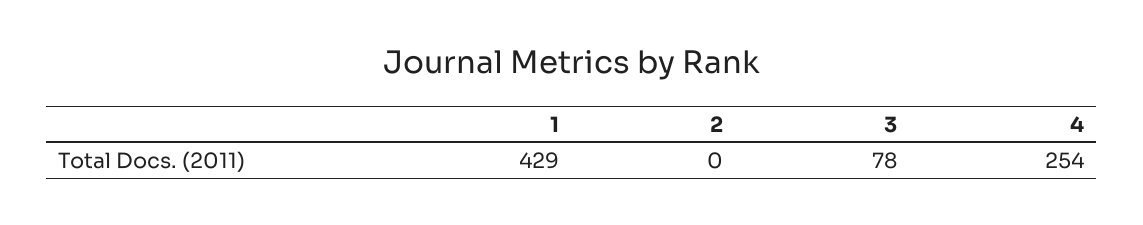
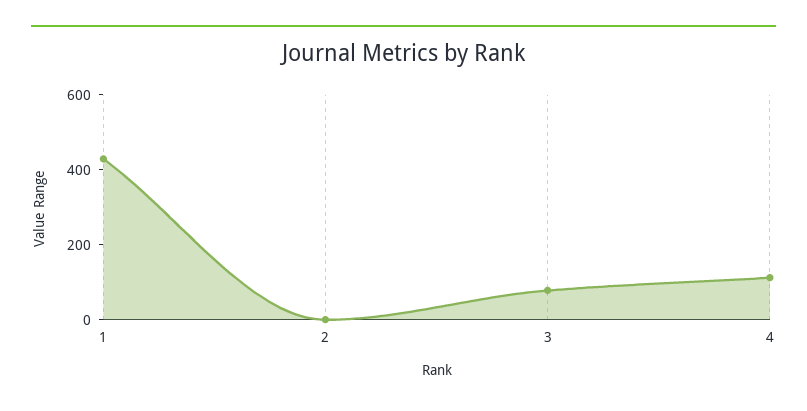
  {
    "1": 429,
    "2": 0,
    "3": 78,
-   "4": 254
+   "4": 100
  }

